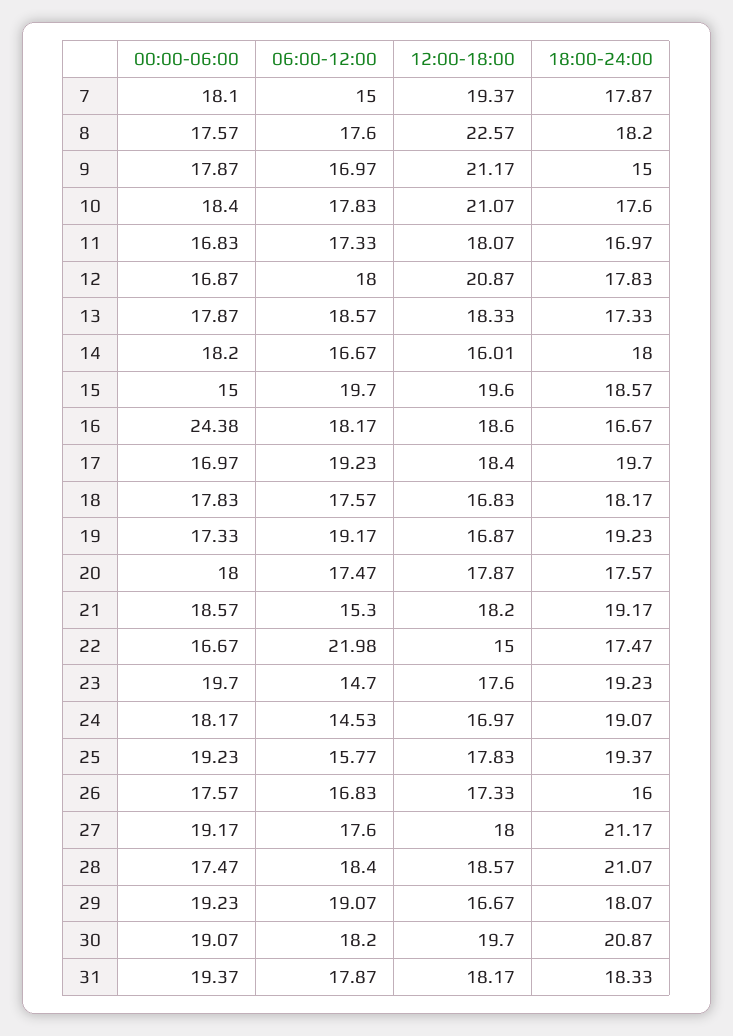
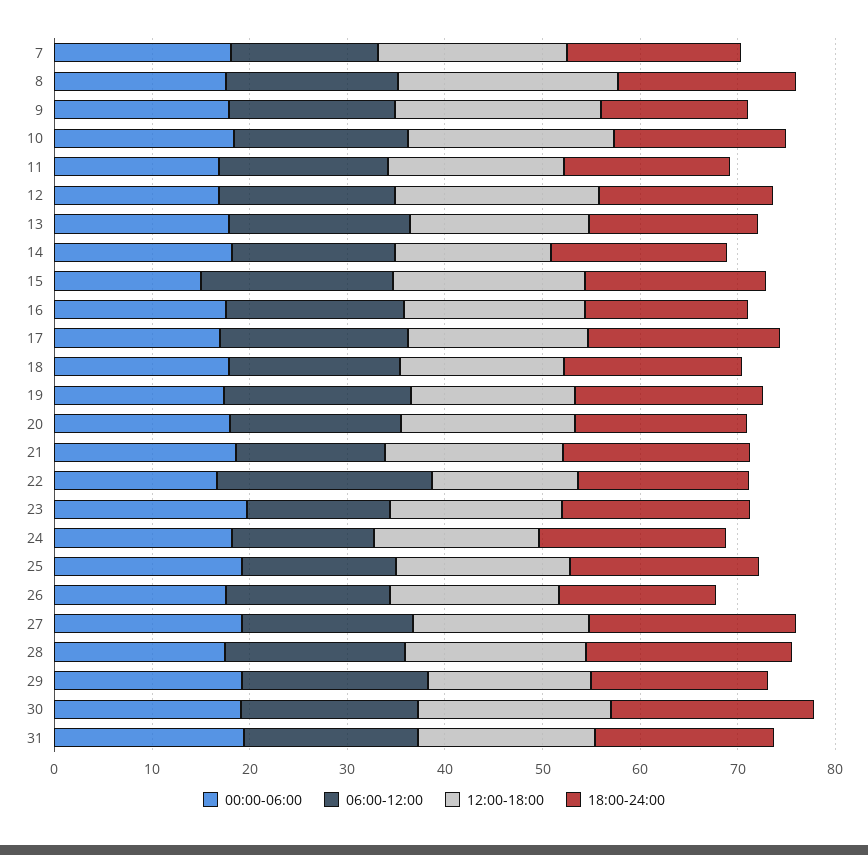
  {
    "00:00-06:00": {
      "7": 18.1,
      "8": 17.57,
      "9": 17.87,
      "10": 18.4,
      "11": 16.83,
      "12": 16.87,
      "13": 17.87,
      "14": 18.2,
      "15": 15,
-     "16": 24.38,
+     "16": 18,
      "17": 16.97,
      "18": 17.83,
      "19": 17.33,
      "20": 18,
      "21": 18.57,
      "22": 16.67,
      "23": 19.7,
      "24": 18.17,
      "25": 19.23,
      "26": 17.57,
      "27": 19.17,
      "28": 17.47,
      "29": 19.23,
      "30": 19.07,
      "31": 19.37
    },
    "06:00-12:00": {
      "7": 15,
      "8": 17.6,
      "9": 16.97,
      "10": 17.83,
      "11": 17.33,
      "12": 18,
      "13": 18.57,
      "14": 16.67,
      "15": 19.7,
      "16": 18.17,
      "17": 19.23,
      "18": 17.57,
      "19": 19.17,
      "20": 17.47,
      "21": 15.3,
      "22": 21.98,
      "23": 14.7,
      "24": 14.53,
      "25": 15.77,
      "26": 16.83,
      "27": 17.6,
      "28": 18.4,
      "29": 19.07,
      "30": 18.2,
      "31": 17.87
    },
    "12:00-18:00": {
      "7": 19.37,
      "8": 22.57,
      "9": 21.17,
      "10": 21.07,
      "11": 18.07,
      "12": 20.87,
      "13": 18.33,
      "14": 16.01,
      "15": 19.6,
      "16": 18.6,
      "17": 18.4,
      "18": 16.83,
      "19": 16.87,
      "20": 17.87,
      "21": 18.2,
      "22": 15,
      "23": 17.6,
      "24": 16.97,
      "25": 17.83,
      "26": 17.33,
      "27": 18,
      "28": 18.57,
      "29": 16.67,
      "30": 19.7,
      "31": 18.17
    },
    "18:00-24:00": {
      "7": 17.87,
      "8": 18.2,
      "9": 15,
      "10": 17.6,
      "11": 16.97,
      "12": 17.83,
      "13": 17.33,
      "14": 18,
      "15": 18.57,
      "16": 16.67,
      "17": 19.7,
      "18": 18.17,
      "19": 19.23,
      "20": 17.57,
      "21": 19.17,
      "22": 17.47,
      "23": 19.23,
      "24": 19.07,
      "25": 19.37,
      "26": 16,
      "27": 21.17,
      "28": 21.07,
      "29": 18.07,
      "30": 20.87,
      "31": 18.33
    }
  }

